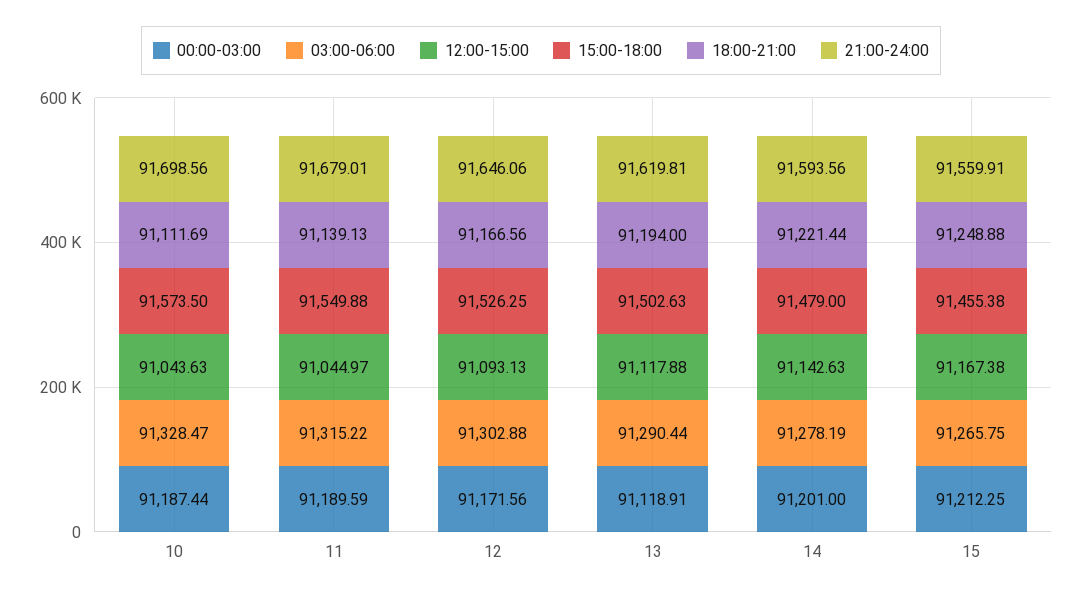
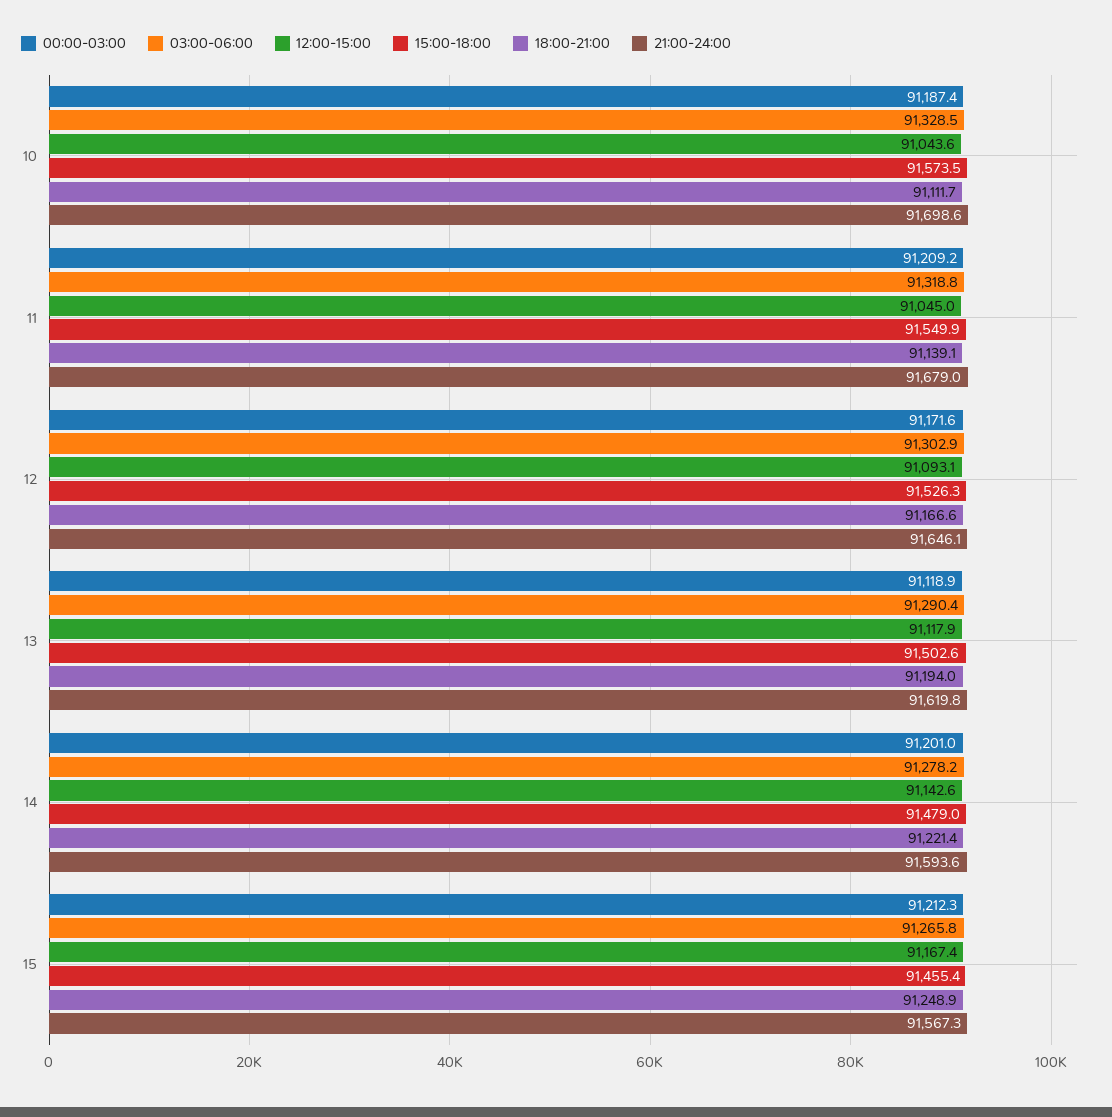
  {
    "00:00-03:00": {
      "10": 91187.44,
-     "11": 91189.59,
+     "11": 91209.2,
      "12": 91171.56,
      "13": 91118.91,
      "14": 91201,
      "15": 91212.25
    },
    "03:00-06:00": {
      "10": 91328.47,
-     "11": 91315.22,
+     "11": 91318.8,
      "12": 91302.88,
      "13": 91290.44,
      "14": 91278.19,
      "15": 91265.75
    },
    "12:00-15:00": {
      "10": 91043.63,
      "11": 91044.97,
      "12": 91093.13,
      "13": 91117.88,
      "14": 91142.63,
      "15": 91167.38
    },
    "15:00-18:00": {
      "10": 91573.5,
      "11": 91549.88,
      "12": 91526.25,
      "13": 91502.63,
      "14": 91479,
      "15": 91455.38
    },
    "18:00-21:00": {
      "10": 91111.69,
      "11": 91139.13,
      "12": 91166.56,
      "13": 91194,
      "14": 91221.44,
      "15": 91248.88
    },
    "21:00-24:00": {
      "10": 91698.56,
      "11": 91679.01,
      "12": 91646.06,
      "13": 91619.81,
      "14": 91593.56,
-     "15": 91559.91
+     "15": 91567.3
    }
  }

